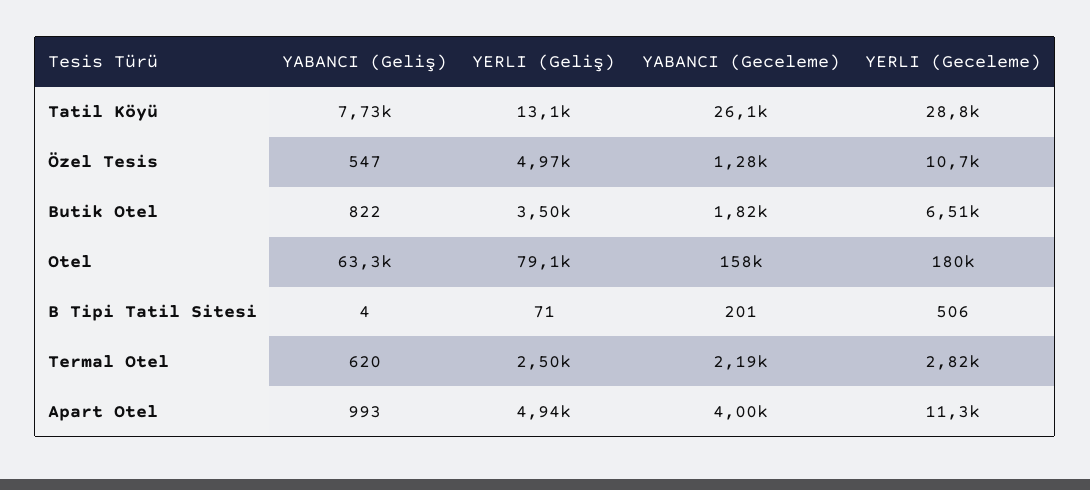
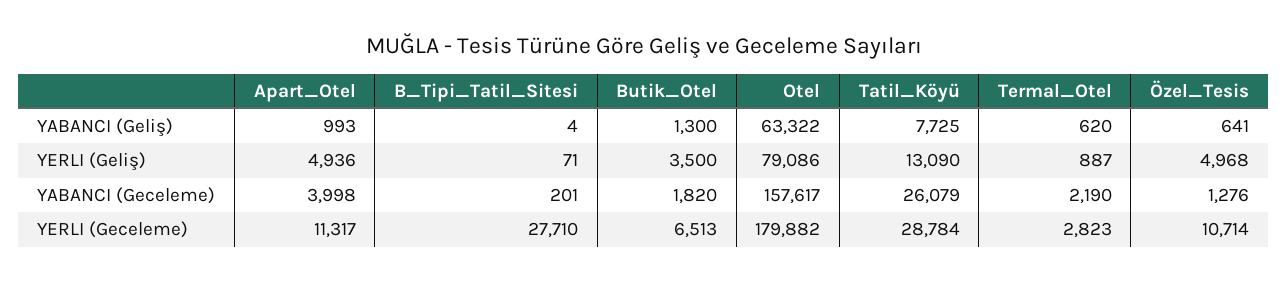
  {
    "YABANCI (Geliş)": {
      "Tatil Köyü": 7725,
-     "Özel Tesis": 547,
+     "Özel Tesis": 641,
-     "Butik Otel": 822,
+     "Butik Otel": 1300,
      "Otel": 63322,
      "B Tipi Tatil Sitesi": 4,
      "Termal Otel": 620,
      "Apart Otel": 993
    },
    "YERLI (Geliş)": {
      "Tatil Köyü": 13090,
      "Özel Tesis": 4968,
      "Butik Otel": 3500,
      "Otel": 79086,
      "B Tipi Tatil Sitesi": 71,
-     "Termal Otel": 2500,
+     "Termal Otel": 887,
      "Apart Otel": 4936
    },
    "YABANCI (Geceleme)": {
      "Tatil Köyü": 26079,
      "Özel Tesis": 1276,
      "Butik Otel": 1820,
      "Otel": 157617,
      "B Tipi Tatil Sitesi": 201,
      "Termal Otel": 2190,
      "Apart Otel": 3998
    },
    "YERLI (Geceleme)": {
      "Tatil Köyü": 28784,
      "Özel Tesis": 10714,
      "Butik Otel": 6513,
      "Otel": 179882,
-     "B Tipi Tatil Sitesi": 506,
+     "B Tipi Tatil Sitesi": 27710,
      "Termal Otel": 2823,
      "Apart Otel": 11317
    }
  }

